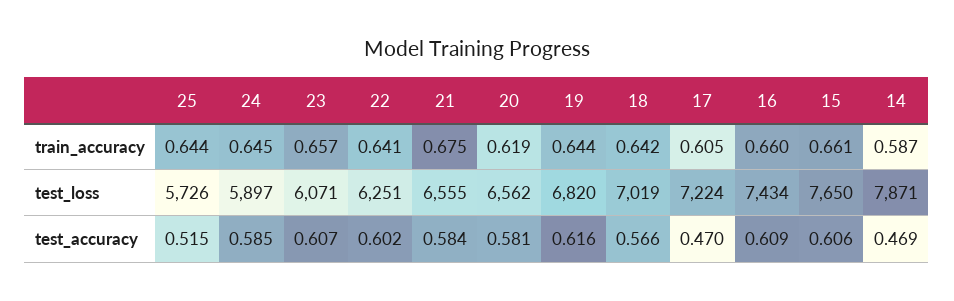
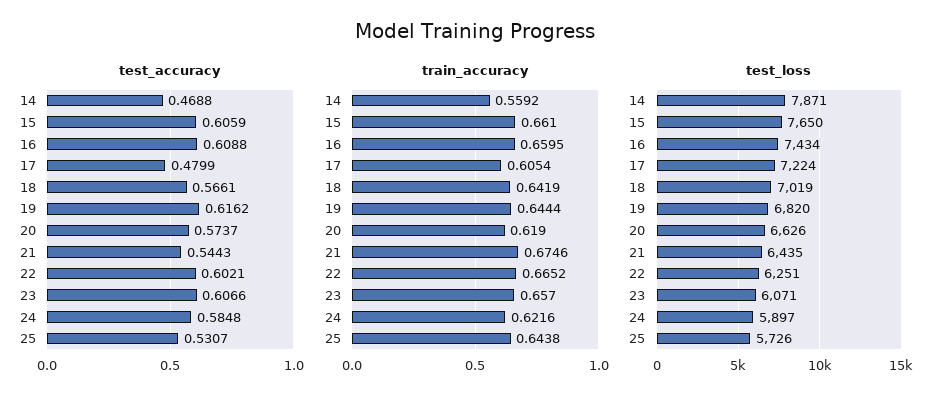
  {
    "train_accuracy": {
      "25": 0.6438,
-     "24": 0.645,
+     "24": 0.6216,
      "23": 0.657,
-     "22": 0.641,
+     "22": 0.6652,
      "21": 0.6746,
      "20": 0.619,
      "19": 0.6444,
      "18": 0.6419,
      "17": 0.6054,
      "16": 0.6595,
      "15": 0.661,
-     "14": 0.587
+     "14": 0.5592
    },
    "test_loss": {
      "25": 5726,
      "24": 5897,
      "23": 6071,
      "22": 6251,
-     "21": 6555,
+     "21": 6435,
-     "20": 6562,
+     "20": 6626,
      "19": 6820,
      "18": 7019,
      "17": 7224,
      "16": 7434,
      "15": 7650,
      "14": 7871
    },
    "test_accuracy": {
-     "25": 0.515,
+     "25": 0.5307,
      "24": 0.5848,
      "23": 0.6066,
      "22": 0.6021,
-     "21": 0.584,
+     "21": 0.5443,
-     "20": 0.581,
+     "20": 0.5737,
      "19": 0.6162,
      "18": 0.5661,
-     "17": 0.47,
+     "17": 0.4799,
      "16": 0.6088,
      "15": 0.6059,
      "14": 0.4688
    }
  }

